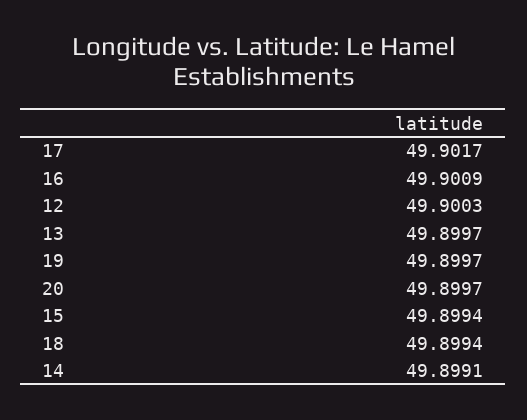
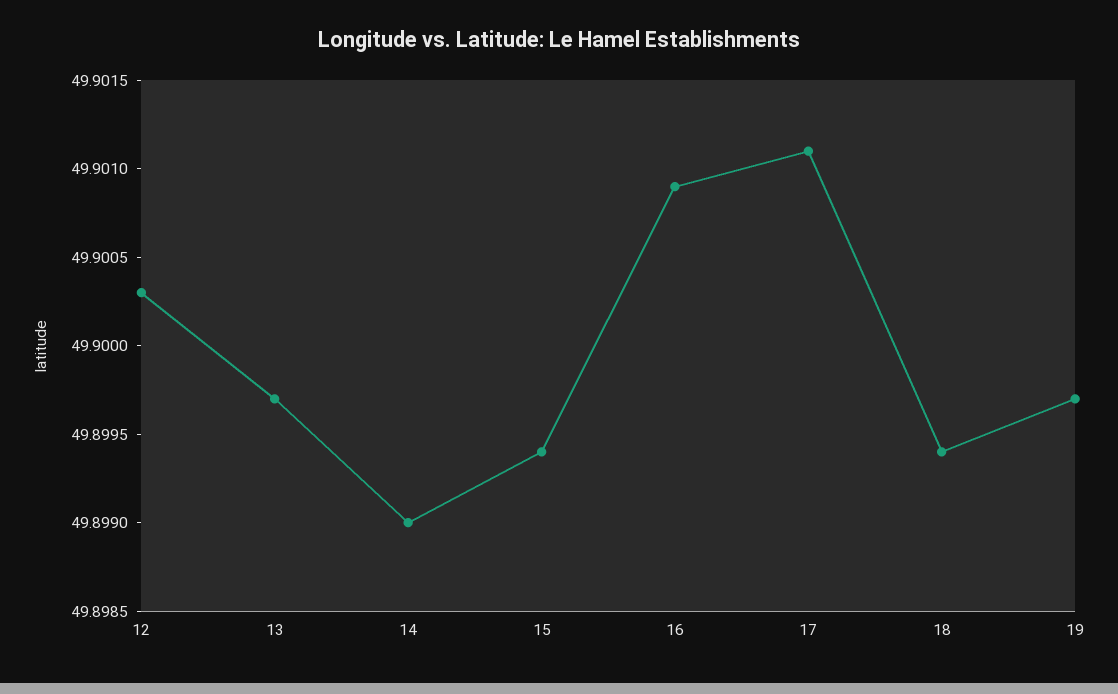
  {
-   "17": 49.9017,
+   "17": 49.9011,
    "16": 49.9009,
    "12": 49.9003,
    "13": 49.8997,
    "19": 49.8997,
-   "20": 49.8997,
    "15": 49.8994,
    "18": 49.8994,
-   "14": 49.8991
+   "14": 49.899
  }

